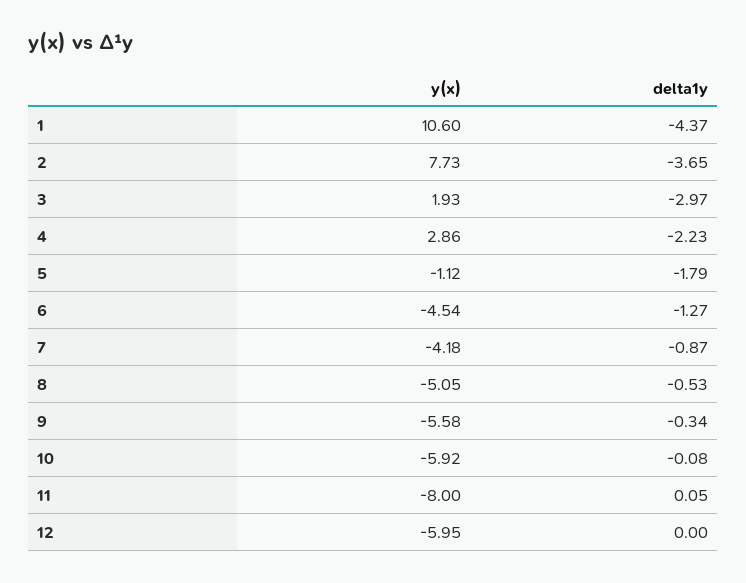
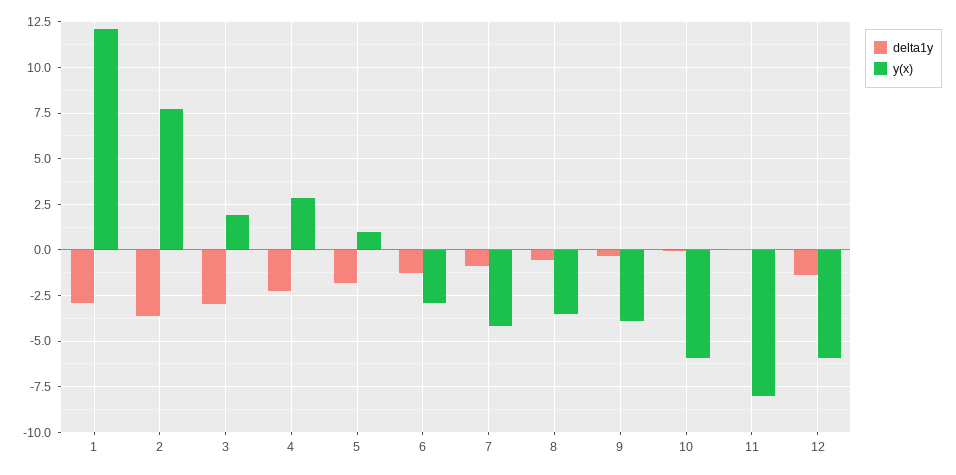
  {
    "y(x)": {
-     "1": 10.6,
+     "1": 12,
      "2": 7.73,
      "3": 1.93,
      "4": 2.86,
-     "5": -1.12,
+     "5": 1,
-     "6": -4.54,
+     "6": -3,
      "7": -4.18,
-     "8": -5.05,
+     "8": -3.5,
-     "9": -5.58,
+     "9": -4,
      "10": -5.92,
      "11": -8,
      "12": -5.95
    },
    "delta1y": {
-     "1": -4.37,
+     "1": -3,
      "2": -3.65,
      "3": -2.97,
      "4": -2.23,
      "5": -1.79,
      "6": -1.27,
      "7": -0.87,
      "8": -0.53,
      "9": -0.34,
      "10": -0.08,
      "11": 0.05,
-     "12": 0
+     "12": -1.5
    }
  }

